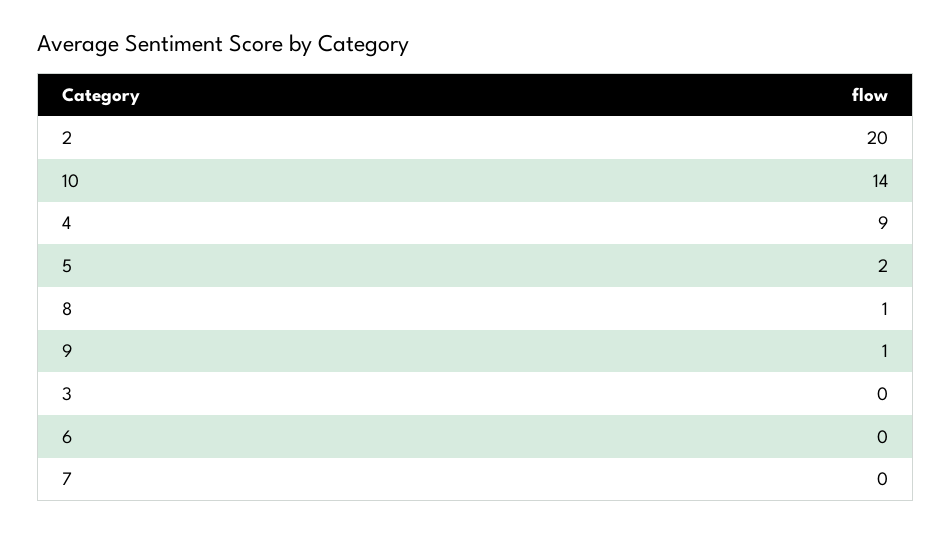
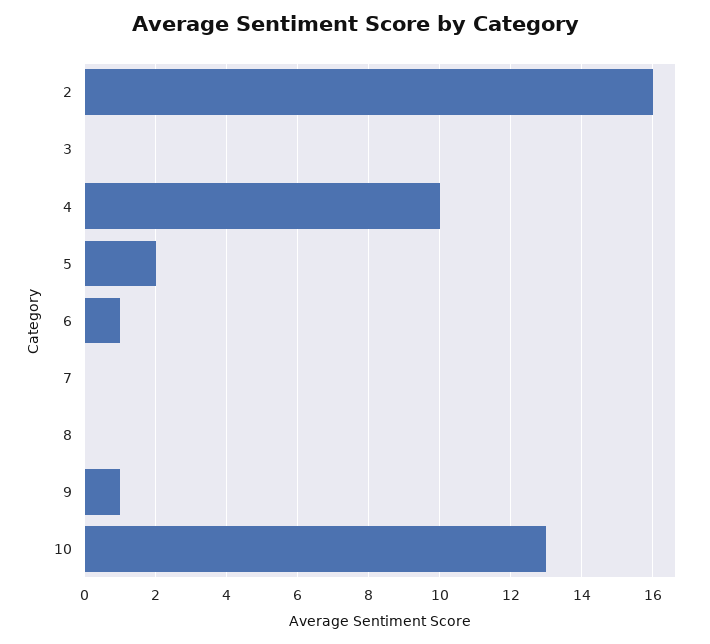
  {
-   "2": 20,
+   "2": 16,
-   "10": 14,
+   "10": 13,
-   "4": 9,
+   "4": 10,
    "5": 2,
-   "8": 1,
+   "8": 0,
    "9": 1,
    "3": 0,
-   "6": 0,
+   "6": 1,
    "7": 0
  }

